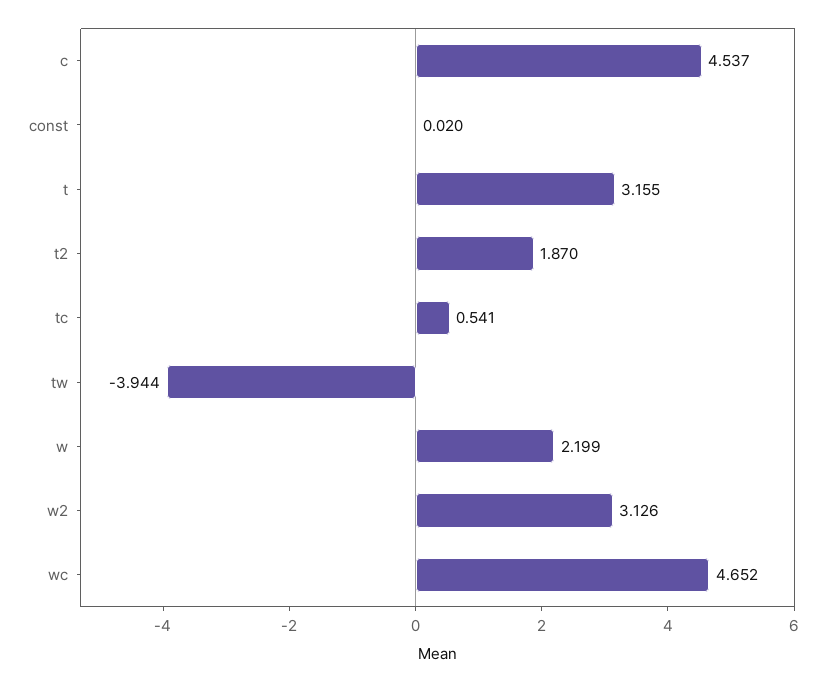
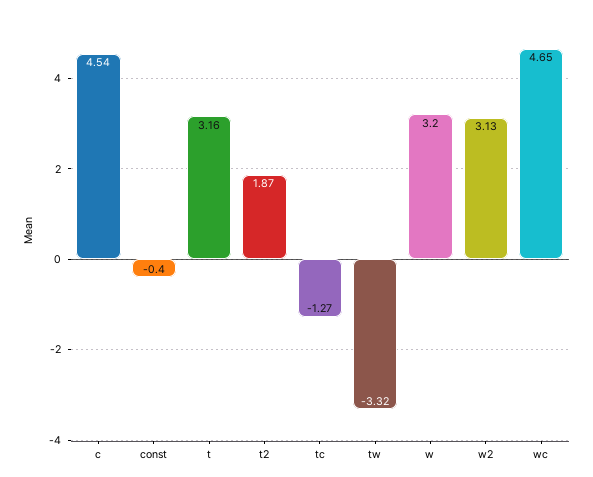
  {
    "c": 4.537,
-   "const": 0.02,
+   "const": -0.4,
    "t": 3.155,
    "t2": 1.87,
-   "tc": 0.541,
+   "tc": -1.27,
-   "tw": -3.944,
+   "tw": -3.32,
-   "w": 2.199,
+   "w": 3.2,
    "w2": 3.126,
    "wc": 4.652
  }

